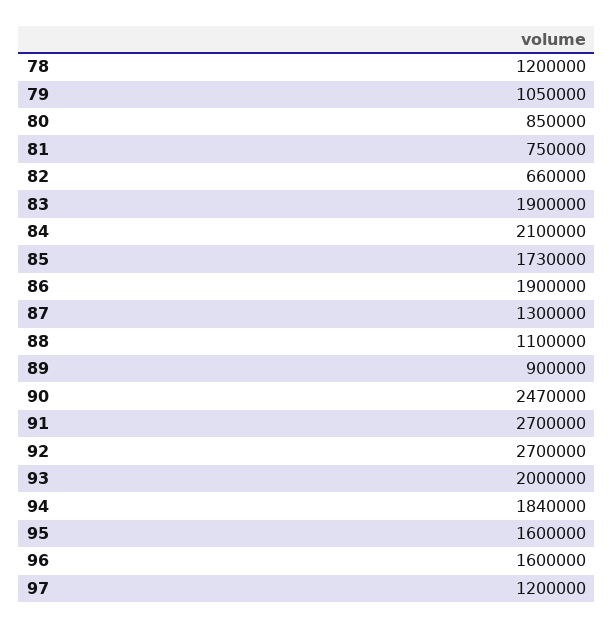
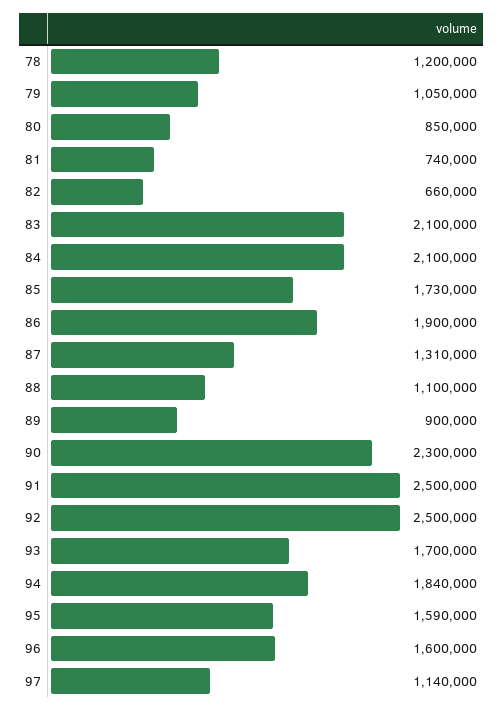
  {
    "78": 1200000,
    "79": 1050000,
    "80": 850000,
-   "81": 750000,
+   "81": 740000,
    "82": 660000,
-   "83": 1900000,
+   "83": 2100000,
    "84": 2100000,
    "85": 1730000,
    "86": 1900000,
-   "87": 1300000,
+   "87": 1310000,
    "88": 1100000,
    "89": 900000,
-   "90": 2470000,
+   "90": 2300000,
-   "91": 2700000,
+   "91": 2500000,
-   "92": 2700000,
+   "92": 2500000,
-   "93": 2000000,
+   "93": 1700000,
    "94": 1840000,
-   "95": 1600000,
+   "95": 1590000,
    "96": 1600000,
-   "97": 1200000
+   "97": 1140000
  }

